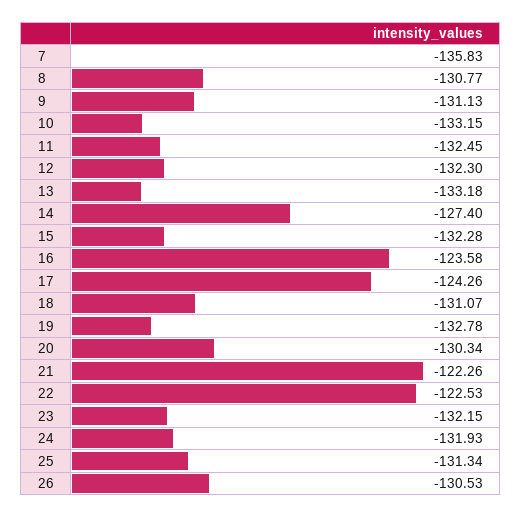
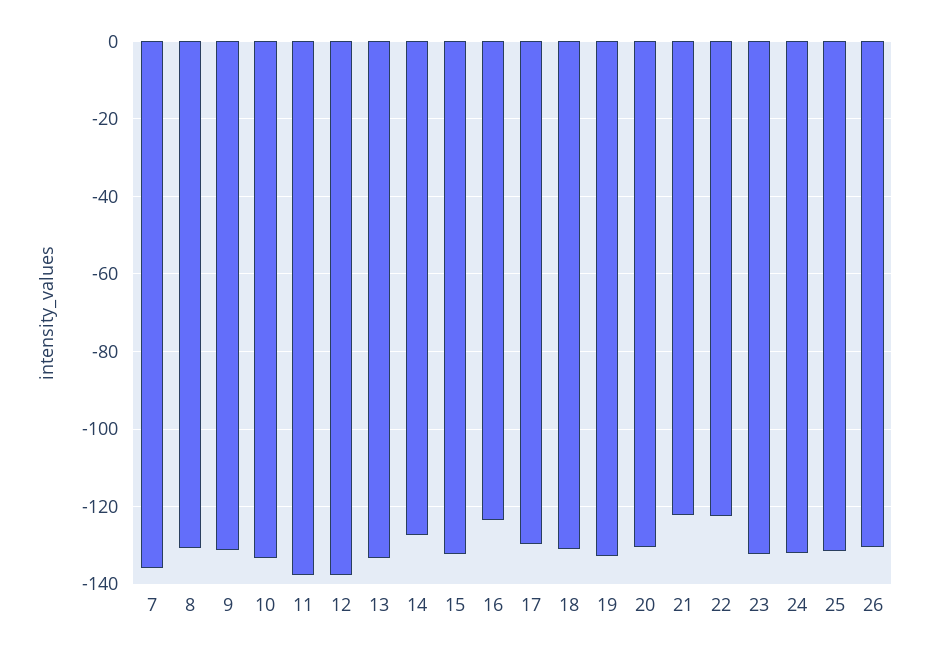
  {
    "7": -135.83,
    "8": -130.77,
    "9": -131.13,
    "10": -133.15,
-   "11": -132.45,
+   "11": -138,
-   "12": -132.3,
+   "12": -138,
    "13": -133.18,
    "14": -127.4,
    "15": -132.28,
    "16": -123.58,
-   "17": -124.26,
+   "17": -130,
    "18": -131.07,
    "19": -132.78,
    "20": -130.34,
    "21": -122.26,
    "22": -122.53,
    "23": -132.15,
    "24": -131.93,
    "25": -131.34,
    "26": -130.53
  }

